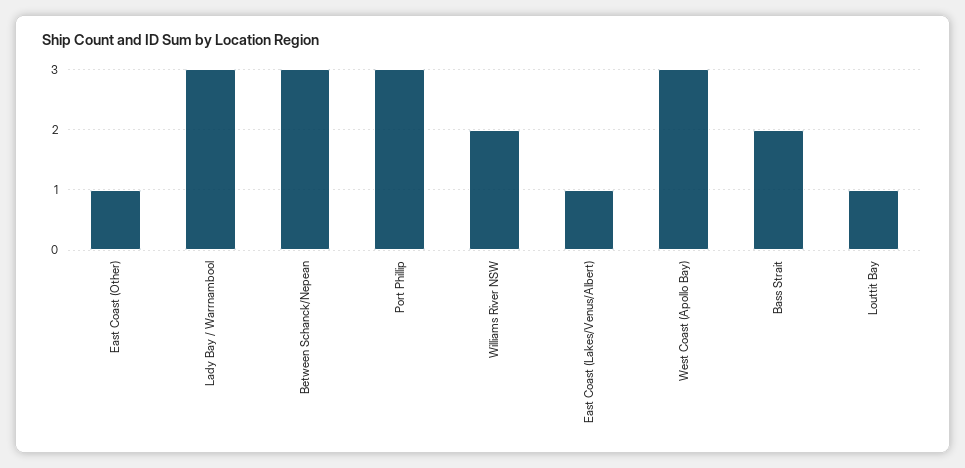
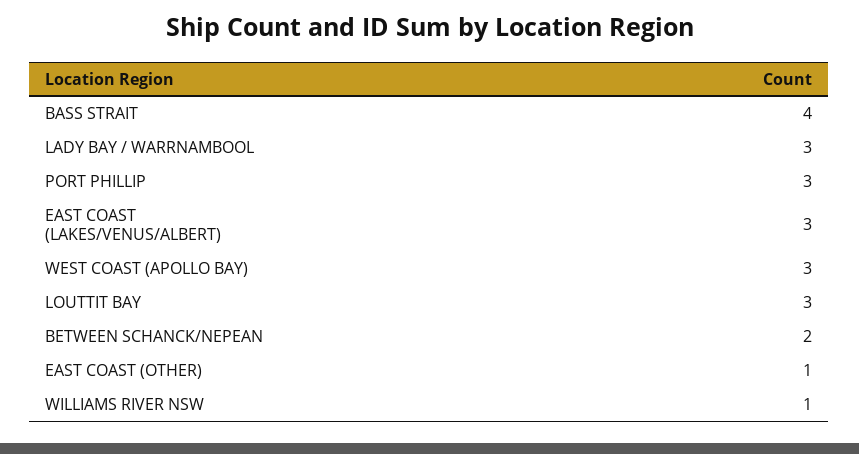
  {
    "East Coast (Other)": 1,
    "Lady Bay / Warrnambool": 3,
-   "Between Schanck/Nepean": 3,
+   "Between Schanck/Nepean": 2,
    "Port Phillip": 3,
-   "Williams River NSW": 2,
+   "Williams River NSW": 1,
-   "East Coast (Lakes/Venus/Albert)": 1,
+   "East Coast (Lakes/Venus/Albert)": 3,
    "West Coast (Apollo Bay)": 3,
-   "Bass Strait": 2,
+   "Bass Strait": 4,
-   "Louttit Bay": 1
+   "Louttit Bay": 3
  }

